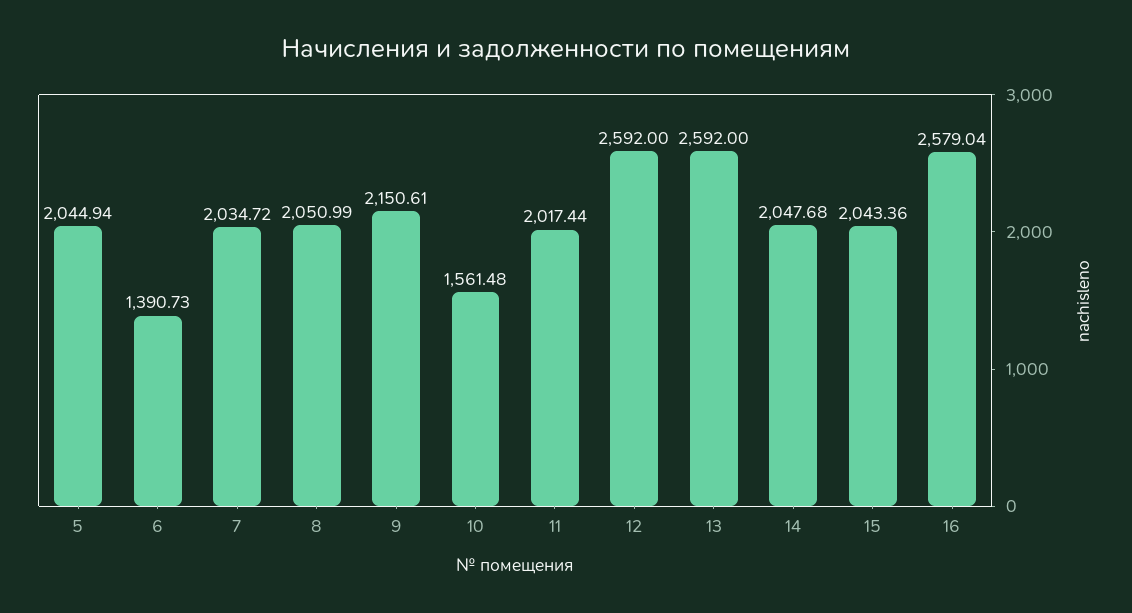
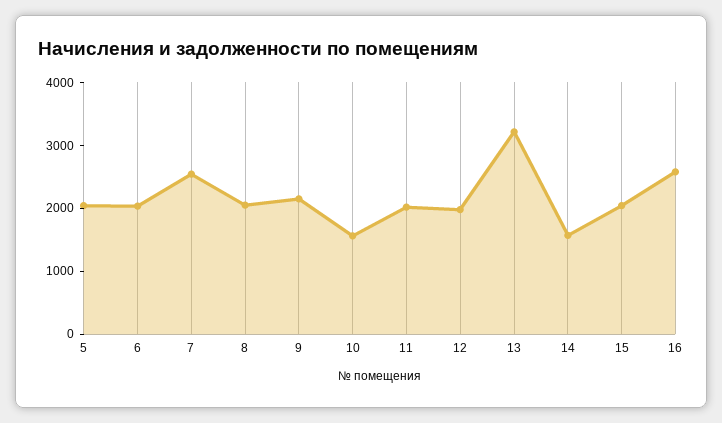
  {
    "5": 2044.94,
-   "6": 1390.73,
+   "6": 2000,
-   "7": 2034.72,
+   "7": 2600,
    "8": 2050.99,
    "9": 2150.61,
    "10": 1561.48,
    "11": 2017.44,
-   "12": 2592,
+   "12": 2000,
-   "13": 2592,
+   "13": 3200,
-   "14": 2047.68,
+   "14": 1600,
    "15": 2043.36,
    "16": 2579.04
  }

